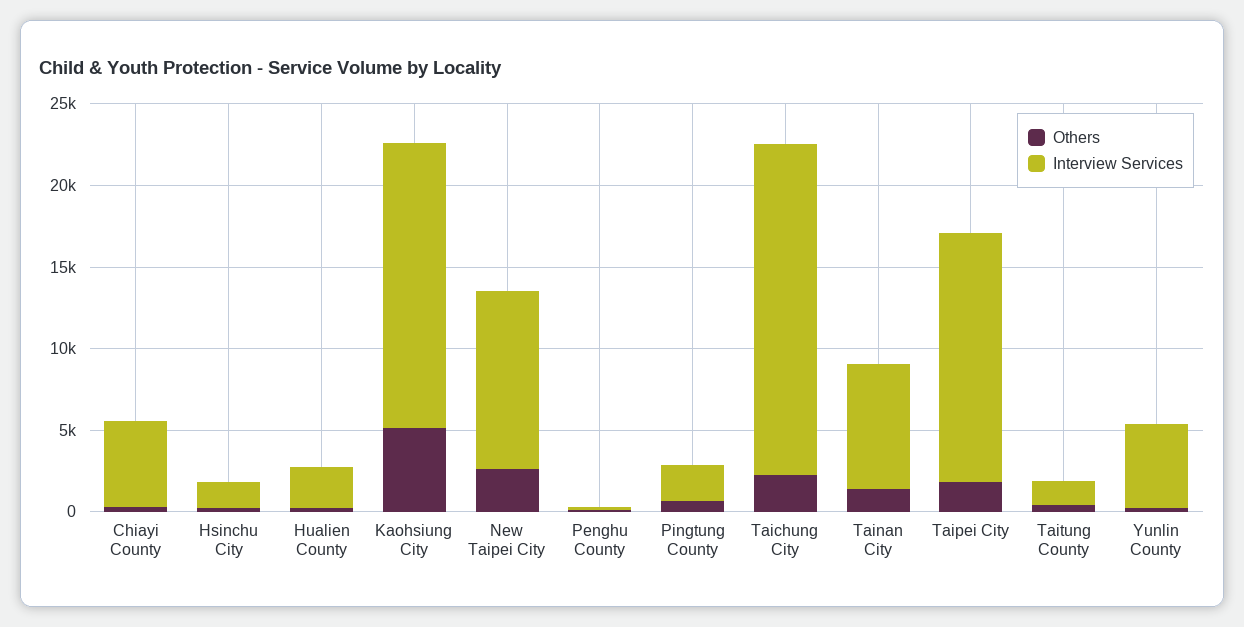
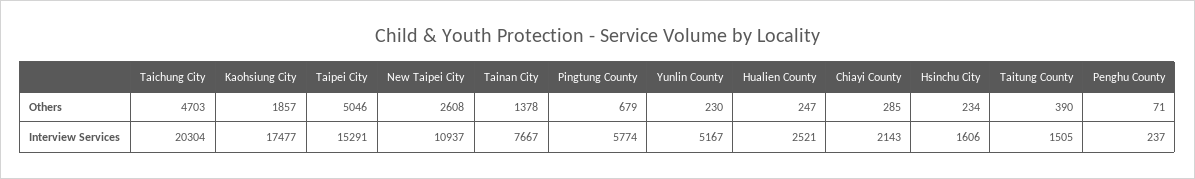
  {
    "Others": {
      "Chiayi County": 285,
      "Hsinchu City": 234,
      "Hualien County": 247,
-     "Kaohsiung City": 5000,
+     "Kaohsiung City": 1857,
      "New Taipei City": 2608,
      "Penghu County": 71,
      "Pingtung County": 679,
-     "Taichung City": 2000,
+     "Taichung City": 4703,
      "Tainan City": 1378,
-     "Taipei City": 2000,
+     "Taipei City": 5046,
      "Taitung County": 390,
      "Yunlin County": 230
    },
    "Interview Services": {
-     "Chiayi County": 5000,
+     "Chiayi County": 2143,
      "Hsinchu City": 1606,
      "Hualien County": 2521,
      "Kaohsiung City": 17477,
      "New Taipei City": 10937,
      "Penghu County": 237,
-     "Pingtung County": 2000,
+     "Pingtung County": 5774,
      "Taichung City": 20304,
      "Tainan City": 7667,
      "Taipei City": 15291,
      "Taitung County": 1505,
      "Yunlin County": 5167
    }
  }

